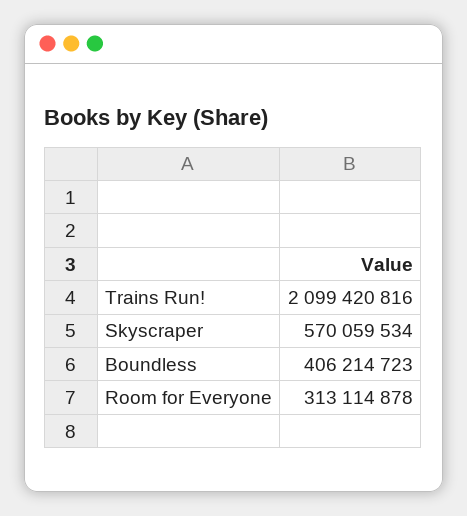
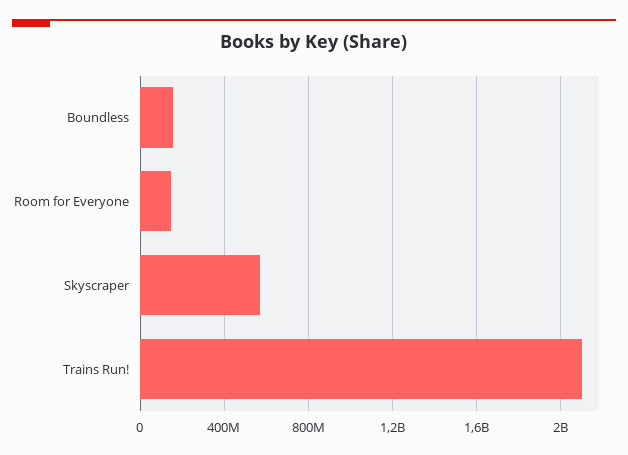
  {
    "Trains Run!": 2099420816,
    "Skyscraper": 570059534,
-   "Boundless": 406214723,
+   "Boundless": 150000000,
-   "Room for Everyone": 313114878
+   "Room for Everyone": 150000000
  }

